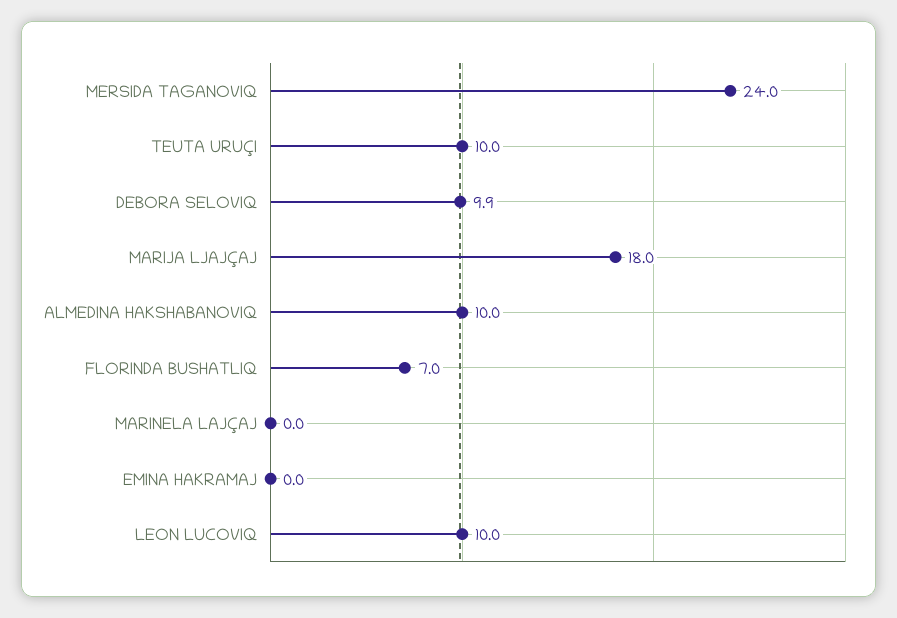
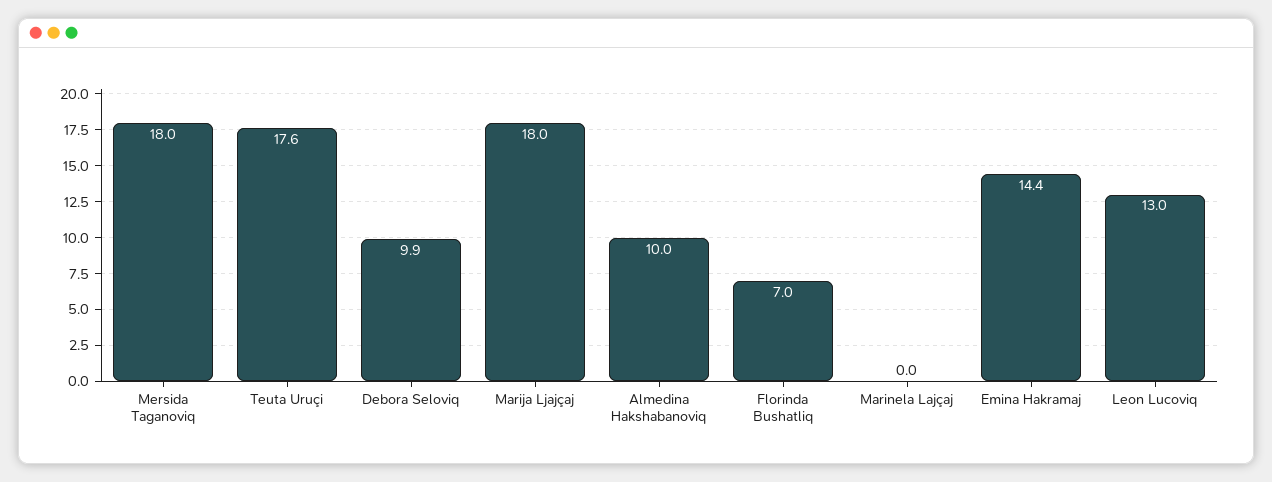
  {
-   "MERSIDA TAGANOVIQ": 24,
+   "MERSIDA TAGANOVIQ": 18,
-   "TEUTA URUÇI": 10,
+   "TEUTA URUÇI": 17.6,
    "DEBORA SELOVIQ": 9.9,
    "MARIJA LJAJÇAJ": 18,
    "ALMEDINA HAKSHABANOVIQ": 10,
    "FLORINDA BUSHATLIQ": 7,
    "MARINELA LAJÇAJ": 0,
-   "EMINA HAKRAMAJ": 0,
+   "EMINA HAKRAMAJ": 14.4,
-   "LEON LUCOVIQ": 10
+   "LEON LUCOVIQ": 13
  }

